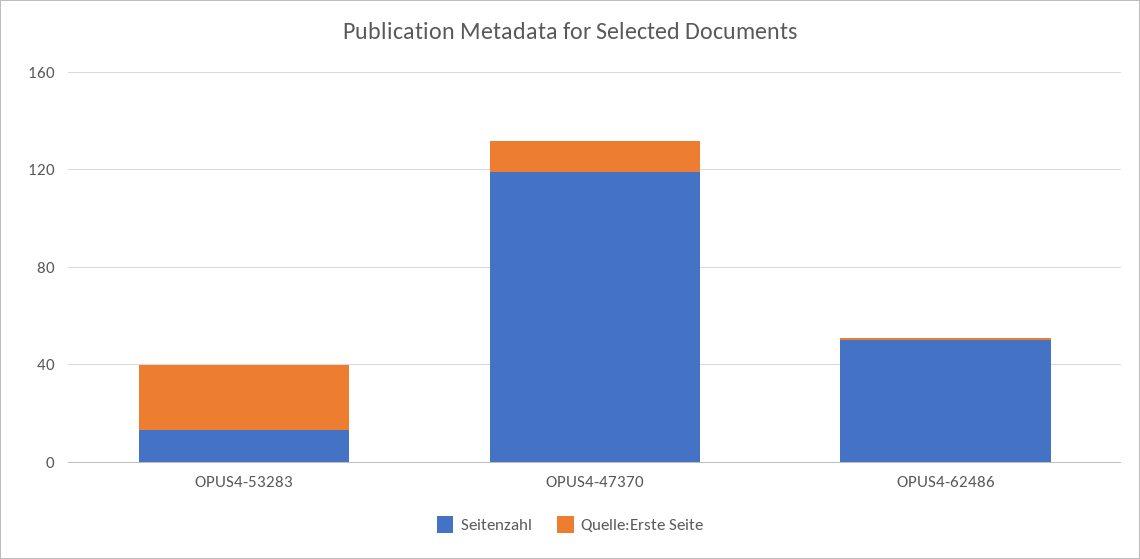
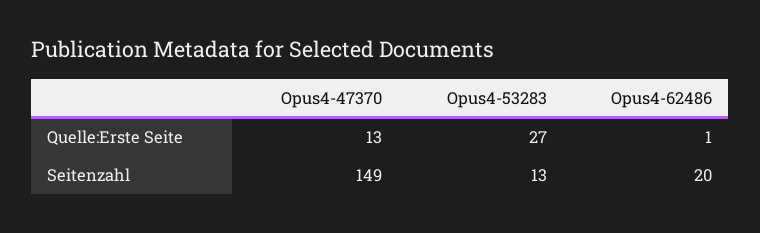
  {
    "Seitenzahl": {
      "OPUS4-53283": 13,
-     "OPUS4-47370": 120,
+     "OPUS4-47370": 149,
-     "OPUS4-62486": 50
+     "OPUS4-62486": 20
    },
    "Quelle:Erste Seite": {
      "OPUS4-53283": 27,
      "OPUS4-47370": 13,
      "OPUS4-62486": 1
    }
  }

